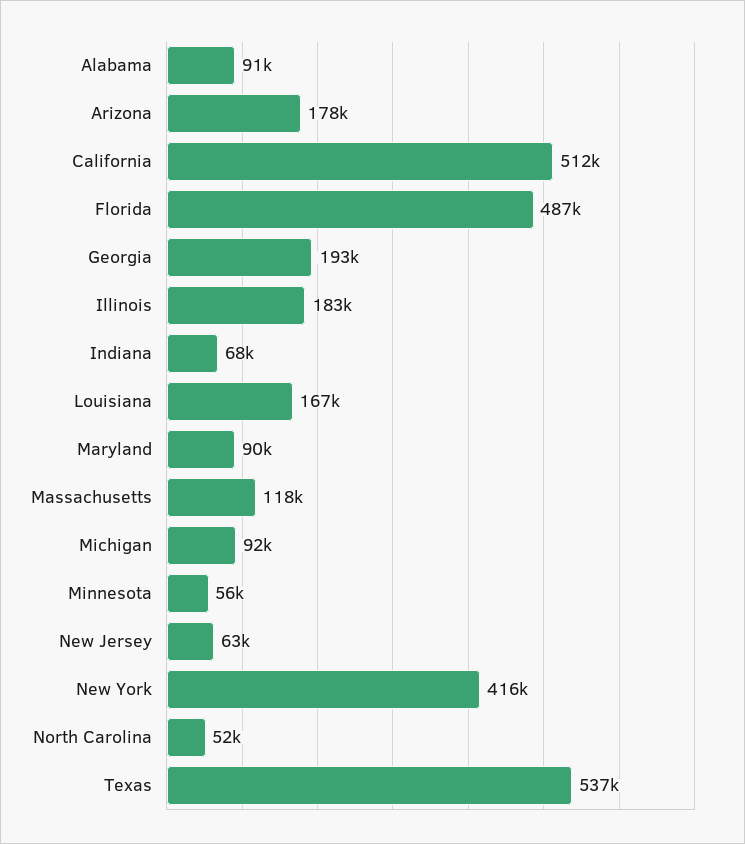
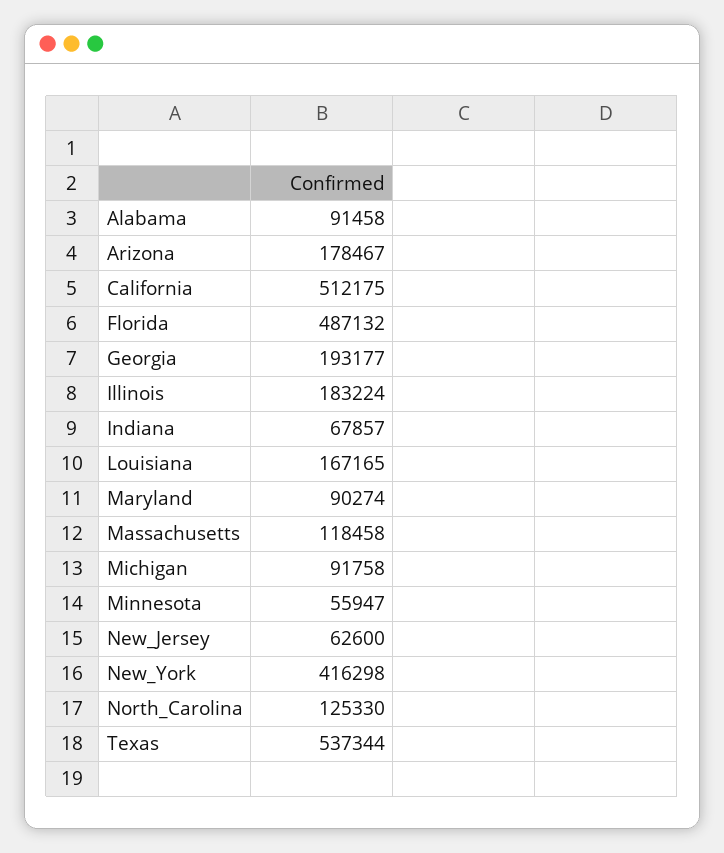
  {
    "Alabama": 91458,
    "Arizona": 178467,
    "California": 512175,
    "Florida": 487132,
    "Georgia": 193177,
    "Illinois": 183224,
    "Indiana": 67857,
    "Louisiana": 167165,
    "Maryland": 90274,
    "Massachusetts": 118458,
    "Michigan": 91758,
    "Minnesota": 55947,
    "New Jersey": 62600,
    "New York": 416298,
-   "North Carolina": 52000,
+   "North Carolina": 125330,
    "Texas": 537344
  }

